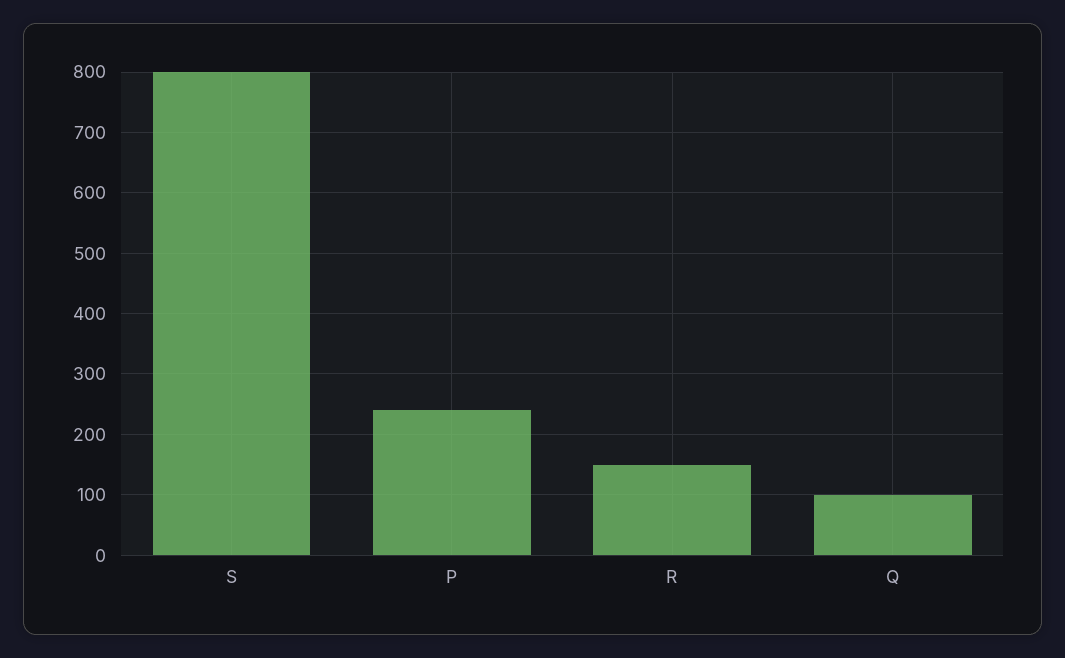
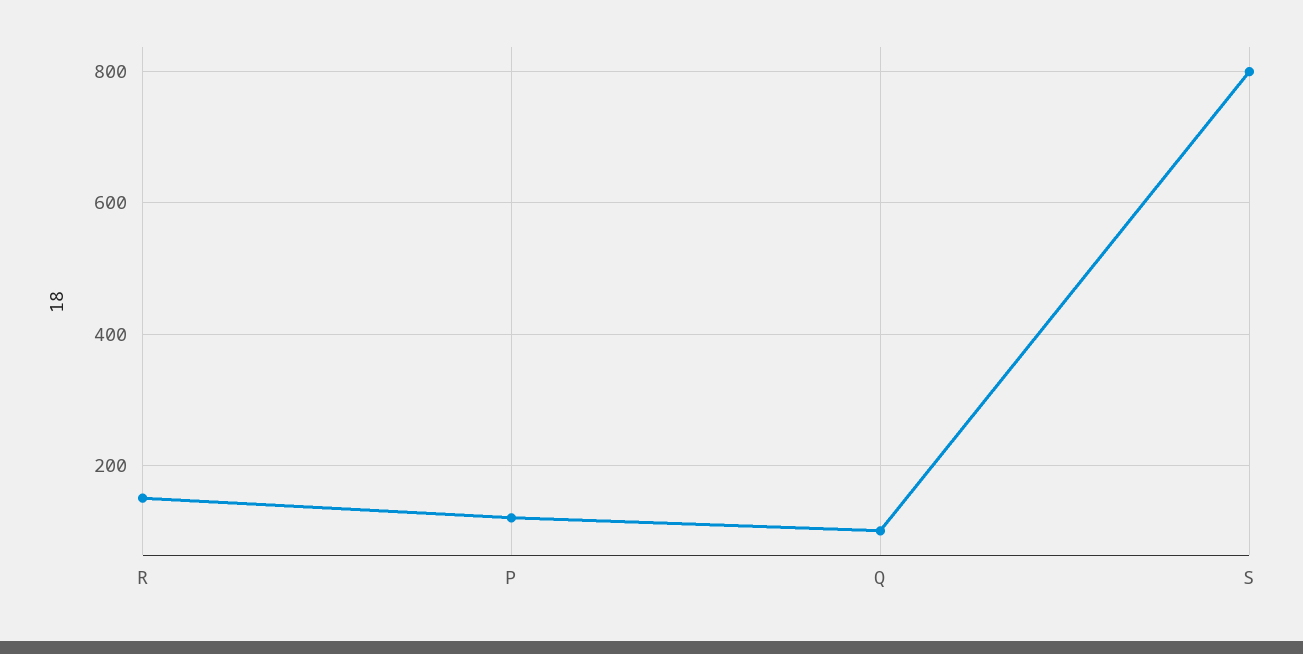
  {
    "S": 800,
-   "P": 240,
+   "P": 120,
    "R": 150,
    "Q": 100
  }

